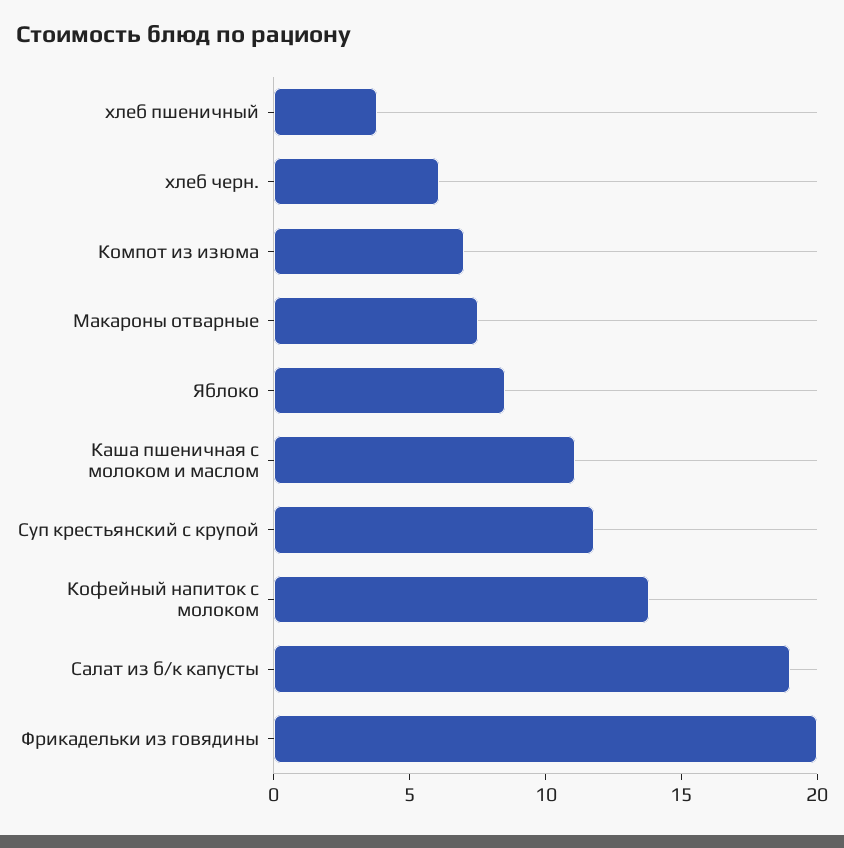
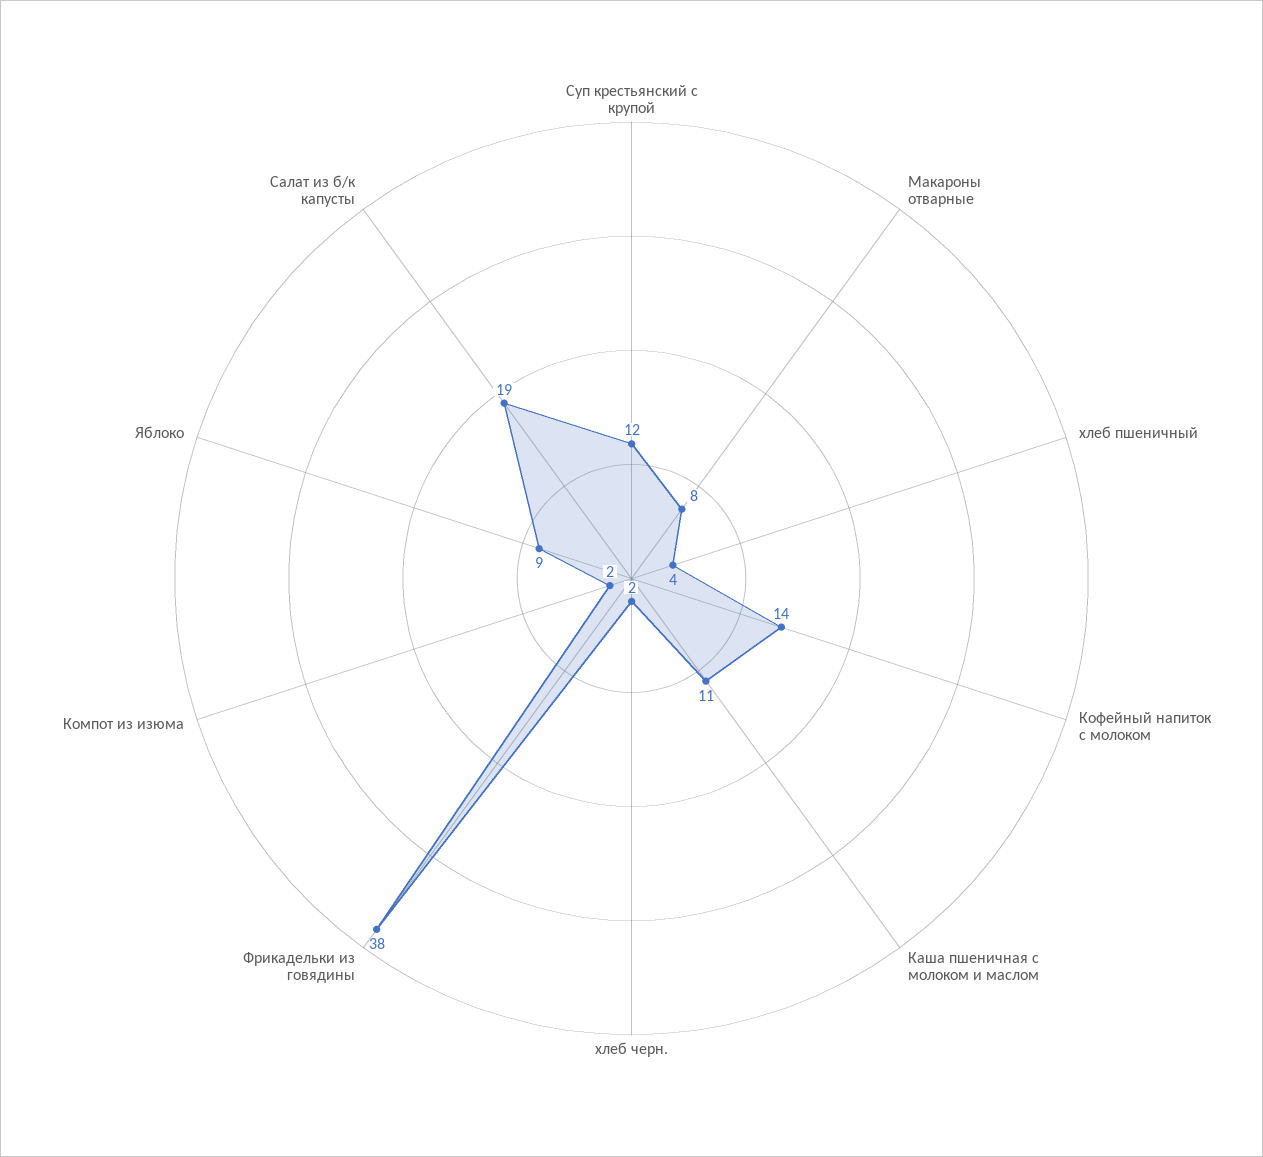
  {
    "хлеб пшеничный": 4,
-   "хлеб черн.": 6,
+   "хлеб черн.": 2,
-   "Компот из изюма": 7,
+   "Компот из изюма": 2,
    "Макароны отварные": 8,
    "Яблоко": 9,
    "Каша пшеничная с молоком и маслом": 11,
    "Суп крестьянский с крупой": 12,
    "Кофейный напиток с молоком": 14,
    "Салат из б/к капусты": 19,
-   "Фрикадельки из говядины": 20
+   "Фрикадельки из говядины": 38
  }

